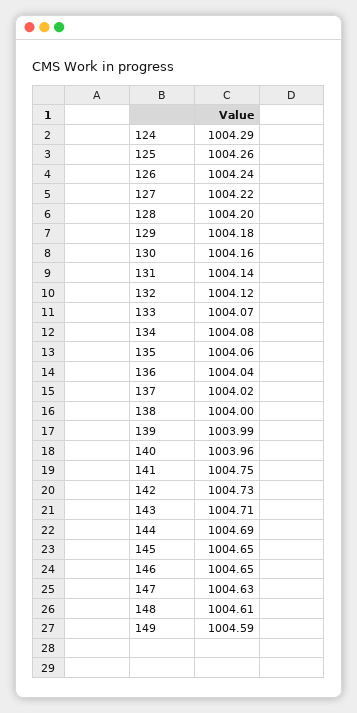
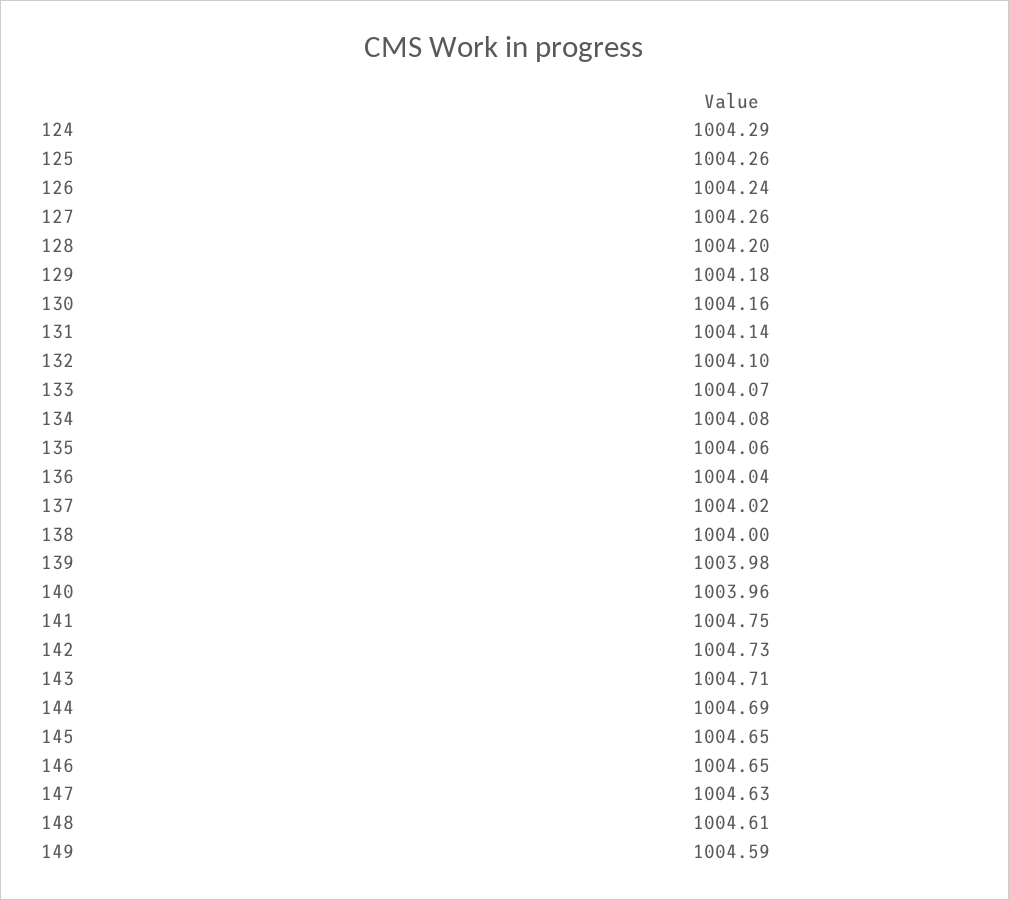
  {
    "124": 1004.29,
    "125": 1004.26,
    "126": 1004.24,
-   "127": 1004.22,
+   "127": 1004.26,
    "128": 1004.2,
    "129": 1004.18,
    "130": 1004.16,
    "131": 1004.14,
-   "132": 1004.12,
+   "132": 1004.1,
    "133": 1004.07,
    "134": 1004.08,
    "135": 1004.06,
    "136": 1004.04,
    "137": 1004.02,
    "138": 1004,
-   "139": 1003.99,
+   "139": 1003.98,
    "140": 1003.96,
    "141": 1004.75,
    "142": 1004.73,
    "143": 1004.71,
    "144": 1004.69,
    "145": 1004.65,
    "146": 1004.65,
    "147": 1004.63,
    "148": 1004.61,
    "149": 1004.59
  }

